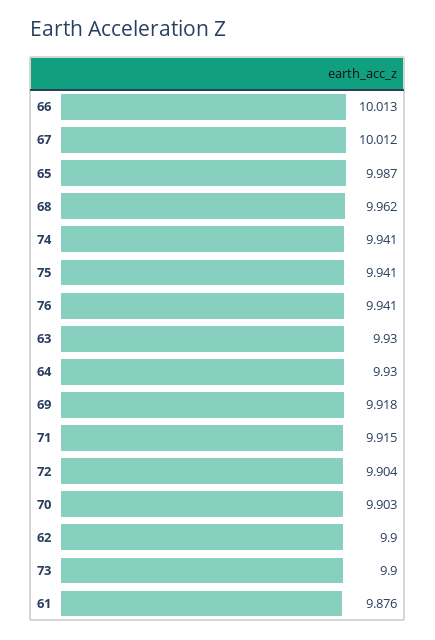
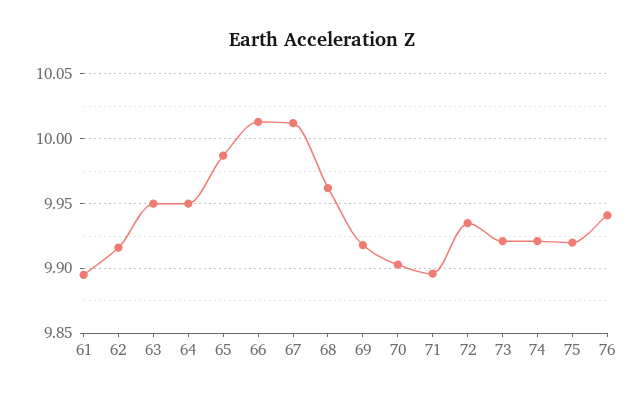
  {
    "66": 10.013,
    "67": 10.012,
    "65": 9.987,
    "68": 9.962,
-   "74": 9.941,
+   "74": 9.92,
-   "75": 9.941,
+   "75": 9.92,
    "76": 9.941,
-   "63": 9.93,
+   "63": 9.95,
-   "64": 9.93,
+   "64": 9.95,
    "69": 9.918,
-   "71": 9.915,
+   "71": 9.895,
-   "72": 9.904,
+   "72": 9.935,
    "70": 9.903,
-   "62": 9.9,
+   "62": 9.915,
-   "73": 9.9,
+   "73": 9.92,
-   "61": 9.876
+   "61": 9.895
  }

